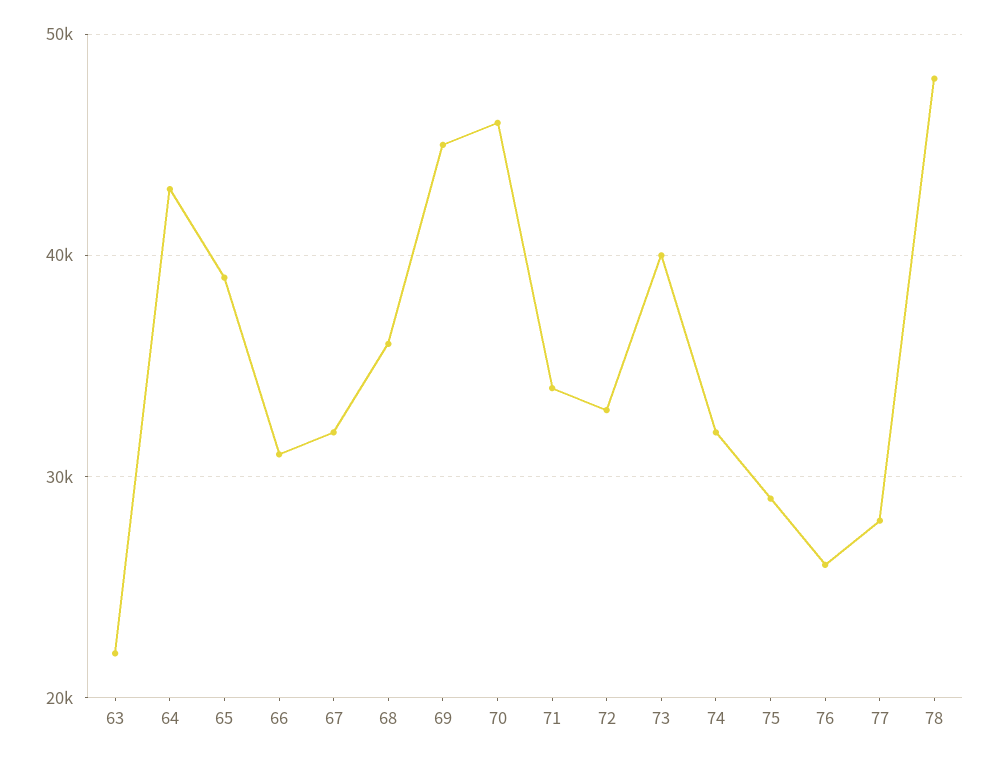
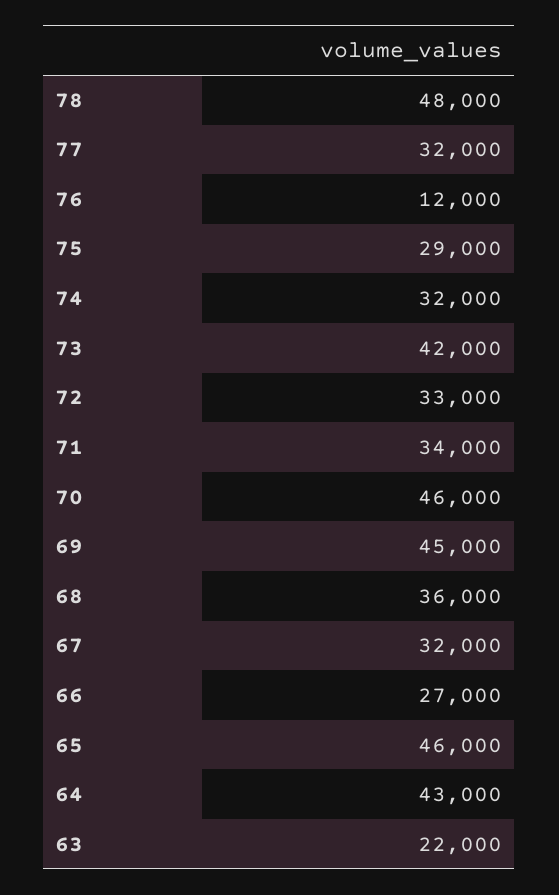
  {
    "63": 22000,
    "64": 43000,
-   "65": 39000,
+   "65": 46000,
-   "66": 31000,
+   "66": 27000,
    "67": 32000,
    "68": 36000,
    "69": 45000,
    "70": 46000,
    "71": 34000,
    "72": 33000,
-   "73": 40000,
+   "73": 42000,
    "74": 32000,
    "75": 29000,
-   "76": 26000,
+   "76": 12000,
-   "77": 28000,
+   "77": 32000,
    "78": 48000
  }

